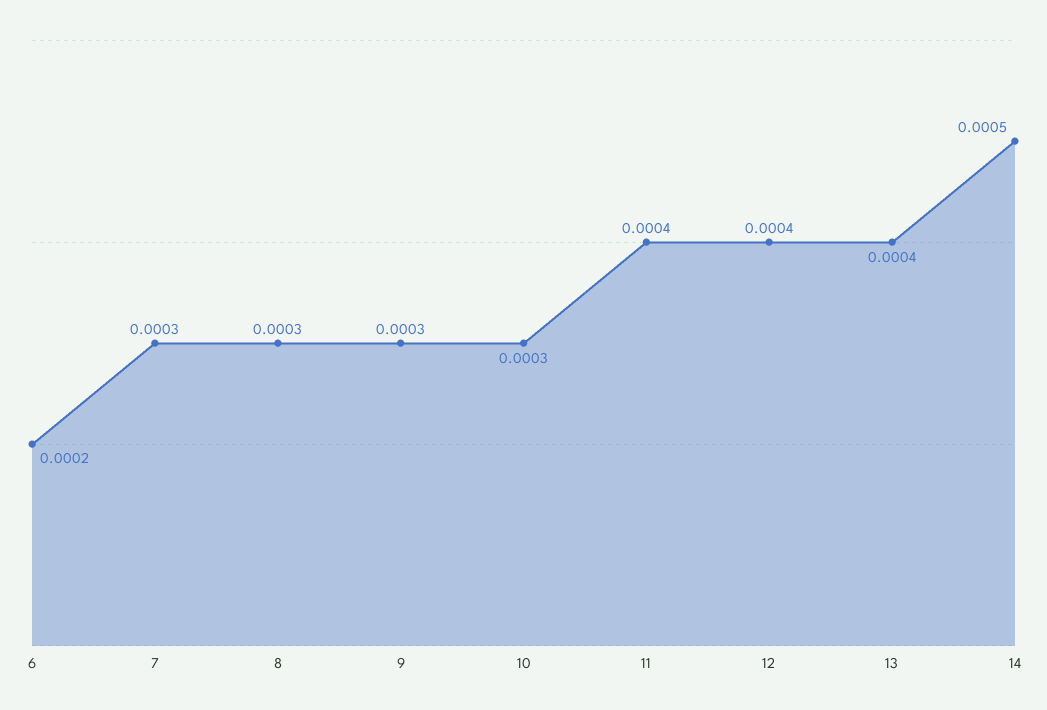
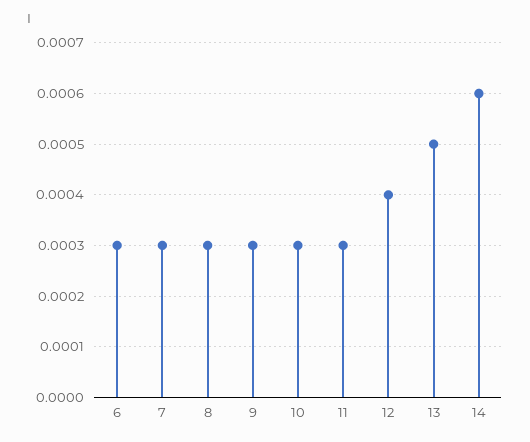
  {
-   "6": 0.0002,
+   "6": 0.0003,
    "7": 0.0003,
    "8": 0.0003,
    "9": 0.0003,
    "10": 0.0003,
-   "11": 0.0004,
+   "11": 0.0003,
    "12": 0.0004,
-   "13": 0.0004,
+   "13": 0.0005,
-   "14": 0.0005
+   "14": 0.0006
  }

